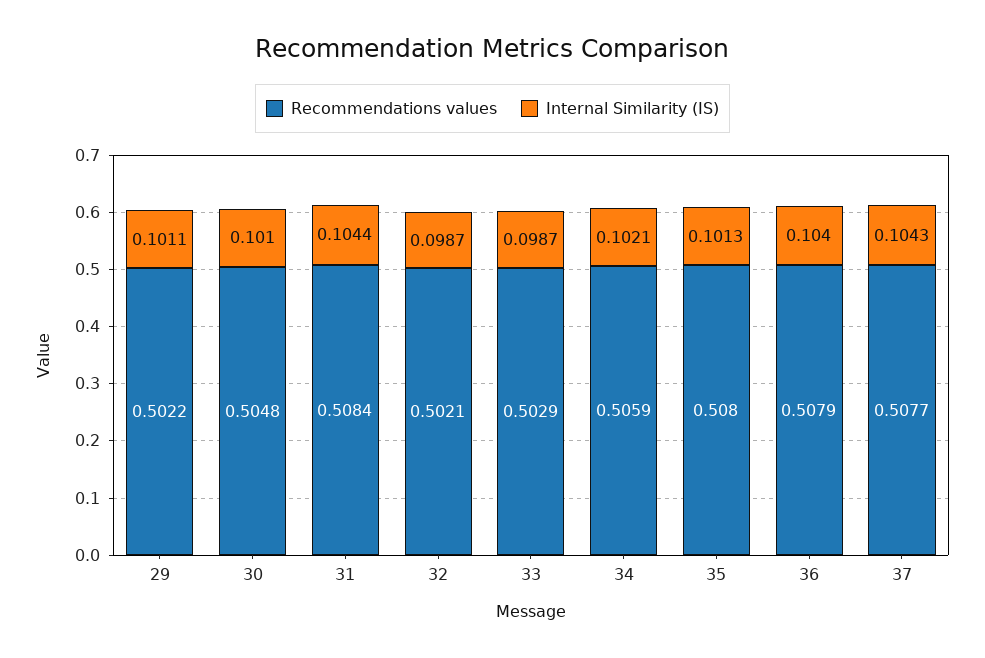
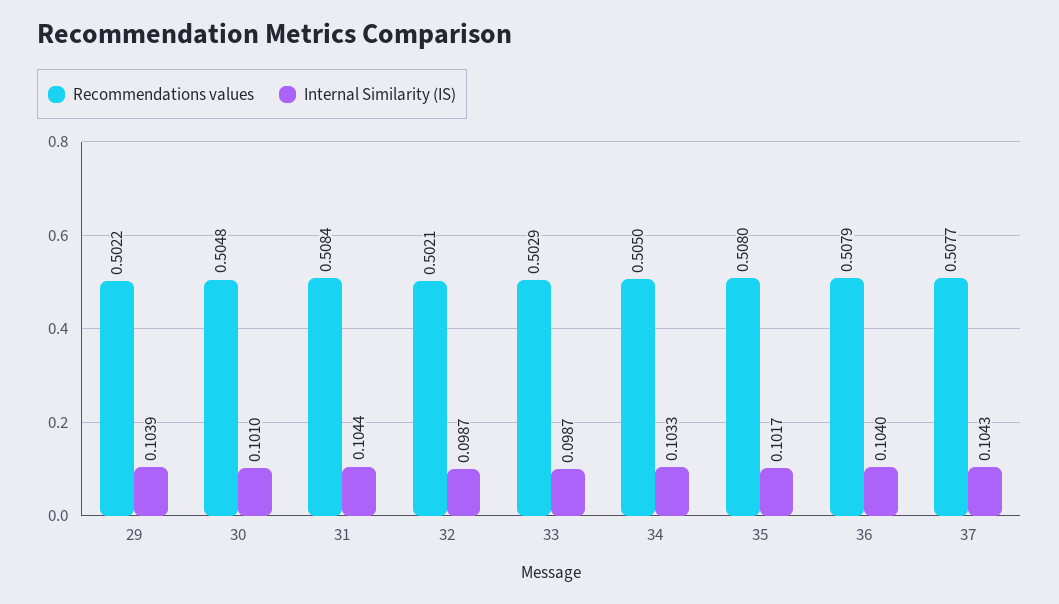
  {
    "Recommendations values": {
      "29": 0.5022,
      "30": 0.5048,
      "31": 0.5084,
      "32": 0.5021,
      "33": 0.5029,
-     "34": 0.5059,
+     "34": 0.505,
      "35": 0.508,
      "36": 0.5079,
      "37": 0.5077
    },
    "Internal Similarity (IS)": {
-     "29": 0.1011,
+     "29": 0.1039,
      "30": 0.101,
      "31": 0.1044,
      "32": 0.0987,
      "33": 0.0987,
-     "34": 0.1021,
+     "34": 0.1033,
-     "35": 0.1013,
+     "35": 0.1017,
      "36": 0.104,
      "37": 0.1043
    }
  }

